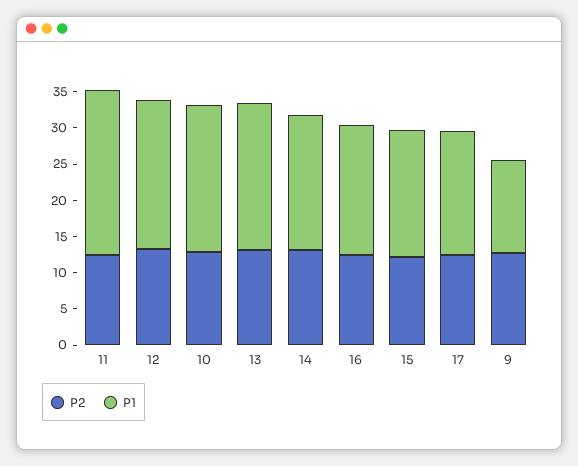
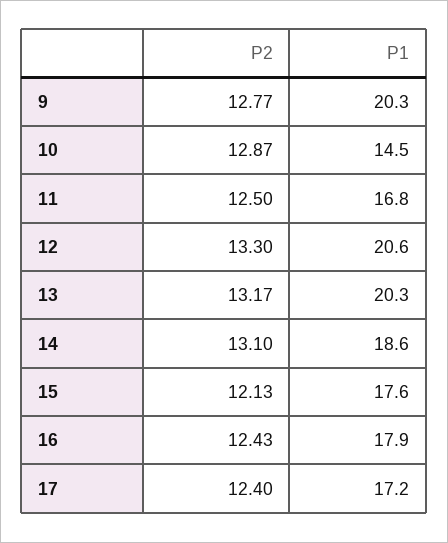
  {
    "P2": {
      "11": 12.5,
      "12": 13.3,
      "10": 12.87,
      "13": 13.17,
      "14": 13.1,
      "16": 12.43,
      "15": 12.13,
      "17": 12.4,
      "9": 12.77
    },
    "P1": {
-     "11": 22.5,
+     "11": 16.8,
      "12": 20.6,
-     "10": 20,
+     "10": 14.5,
      "13": 20.3,
      "14": 18.6,
      "16": 17.9,
      "15": 17.6,
      "17": 17.2,
-     "9": 12.5
+     "9": 20.3
    }
  }

